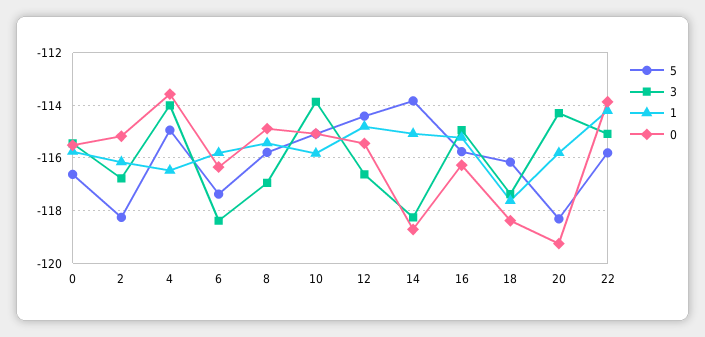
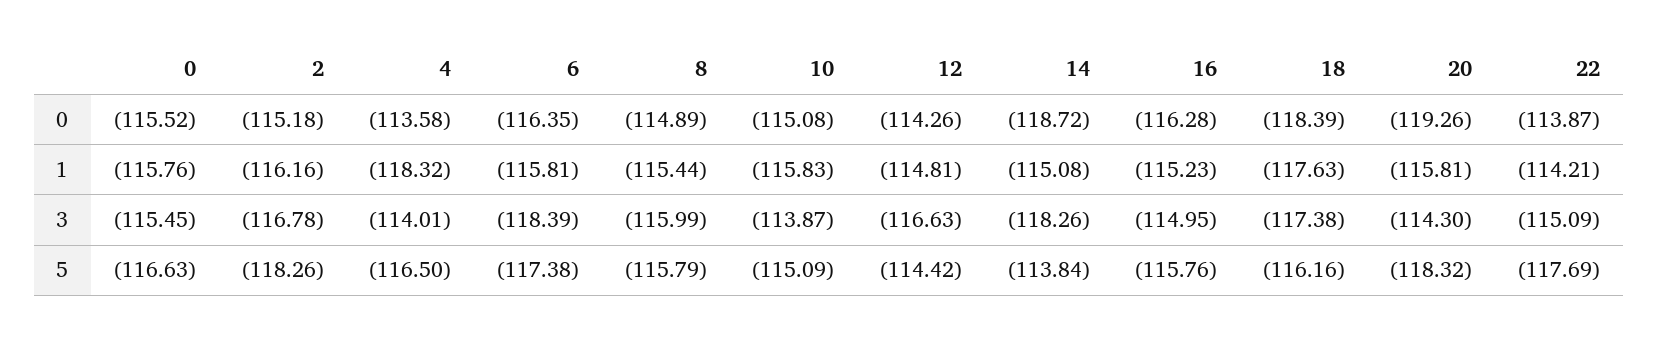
  {
    "5": {
      "0": -116.63,
      "2": -118.26,
-     "4": -115,
+     "4": -116.5,
      "6": -117.38,
      "8": -115.79,
      "10": -115.09,
      "12": -114.42,
      "14": -113.84,
      "16": -115.76,
      "18": -116.16,
      "20": -118.32,
-     "22": -115.75
+     "22": -117.69
    },
    "3": {
      "0": -115.45,
      "2": -116.78,
      "4": -114.01,
      "6": -118.39,
-     "8": -117,
+     "8": -115.99,
      "10": -113.87,
      "12": -116.63,
      "14": -118.26,
      "16": -114.95,
      "18": -117.38,
      "20": -114.3,
      "22": -115.09
    },
    "1": {
      "0": -115.76,
      "2": -116.16,
-     "4": -116.5,
+     "4": -118.32,
      "6": -115.81,
      "8": -115.44,
      "10": -115.83,
      "12": -114.81,
      "14": -115.08,
      "16": -115.23,
      "18": -117.63,
      "20": -115.81,
      "22": -114.21
    },
    "0": {
      "0": -115.52,
      "2": -115.18,
      "4": -113.58,
      "6": -116.35,
      "8": -114.89,
      "10": -115.08,
-     "12": -115.5,
+     "12": -114.26,
      "14": -118.72,
      "16": -116.28,
      "18": -118.39,
      "20": -119.26,
      "22": -113.87
    }
  }

